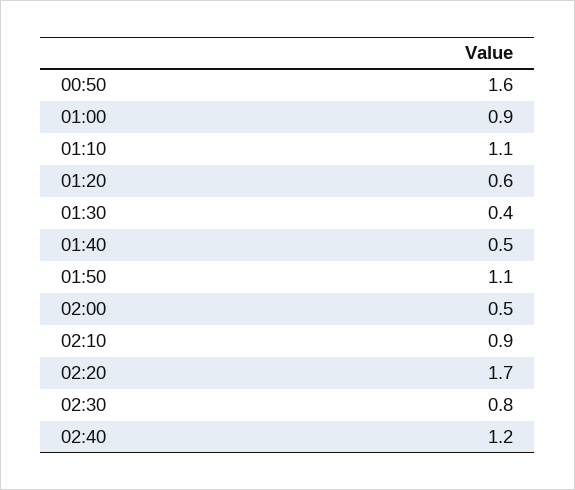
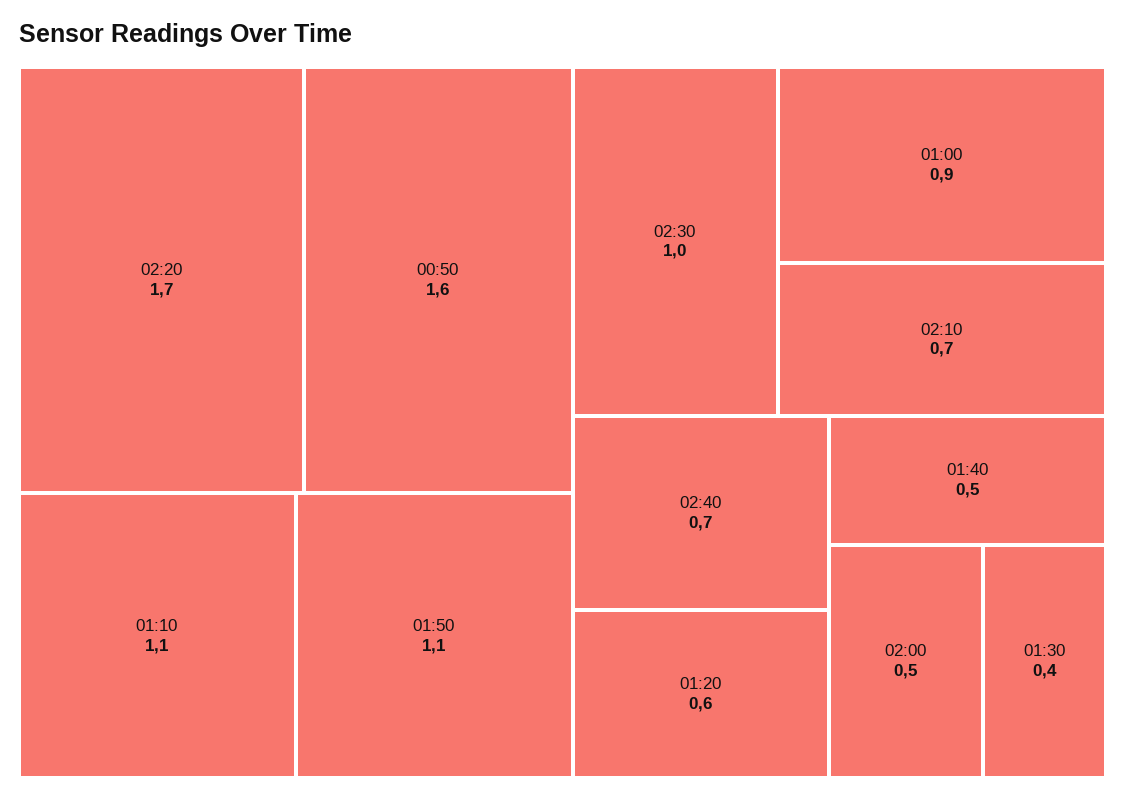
  {
    "00:50": 1.6,
    "01:00": 0.9,
    "01:10": 1.1,
    "01:20": 0.6,
    "01:30": 0.4,
    "01:40": 0.5,
    "01:50": 1.1,
    "02:00": 0.5,
-   "02:10": 0.9,
+   "02:10": 0.7,
    "02:20": 1.7,
-   "02:30": 0.8,
+   "02:30": 1,
-   "02:40": 1.2
+   "02:40": 0.7
  }

